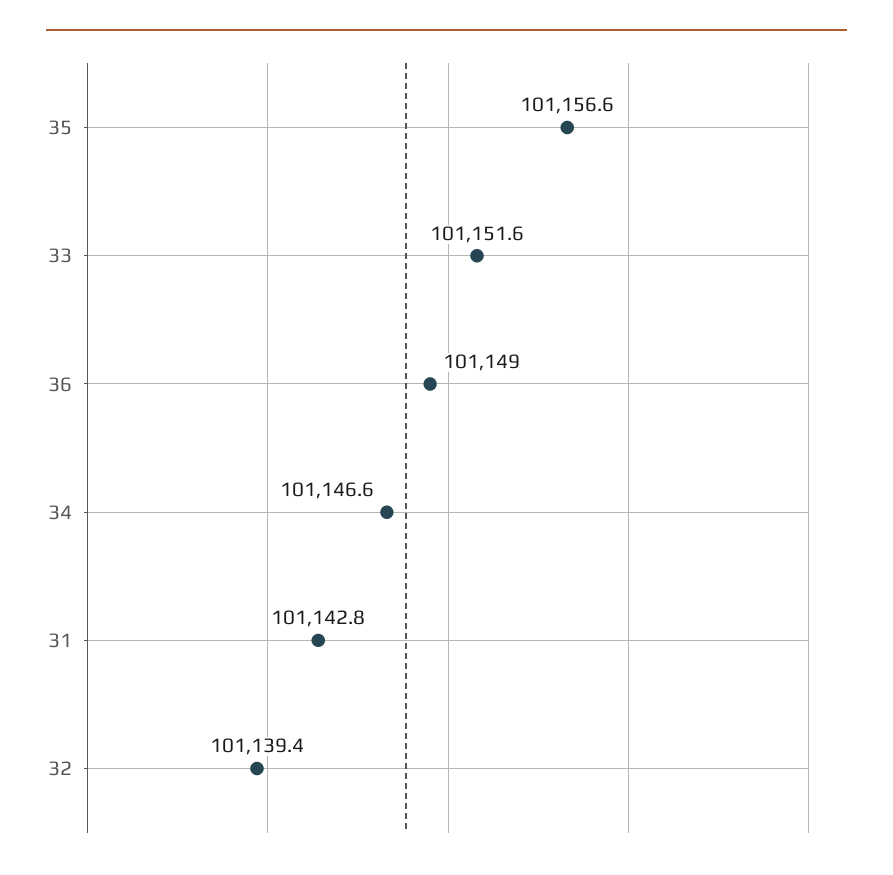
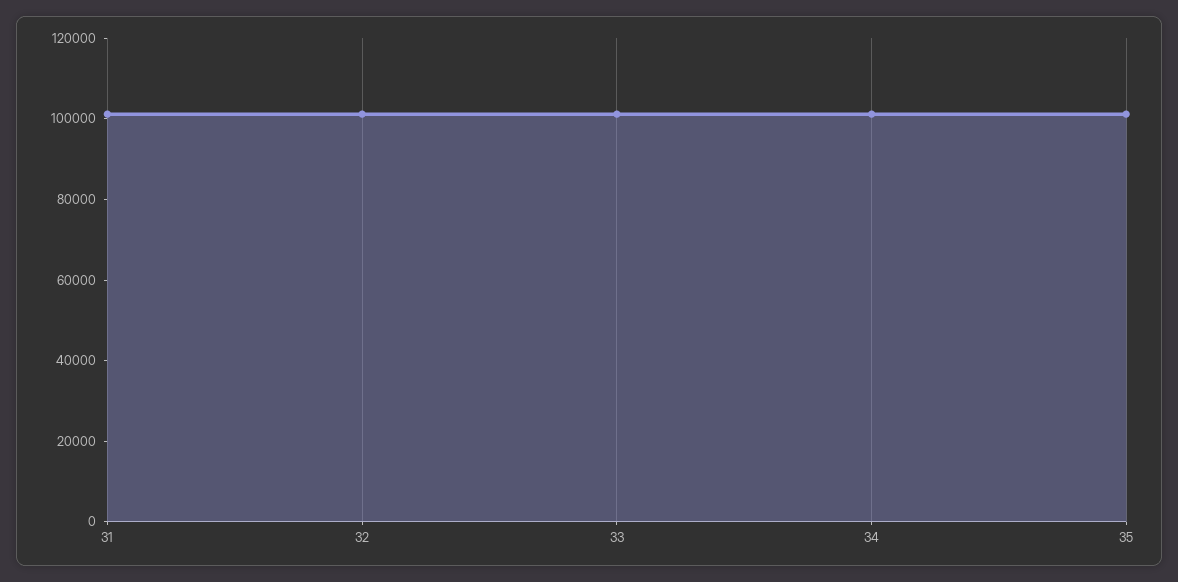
  {
    "35": 101156.6,
    "33": 101151.6,
-   "36": 101149,
    "34": 101146.6,
    "31": 101142.8,
    "32": 101139.4
  }

